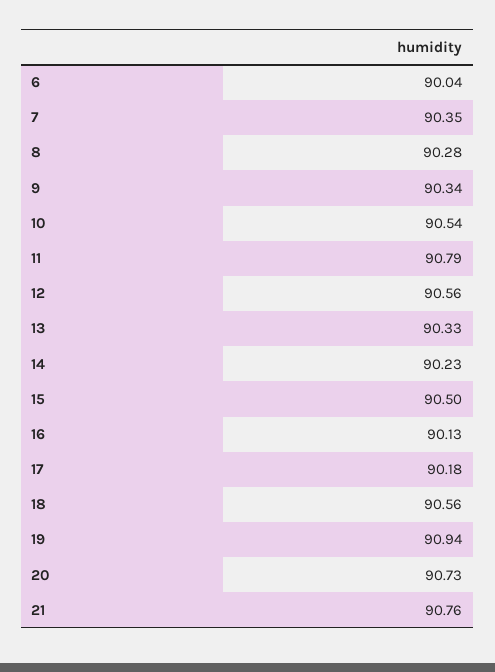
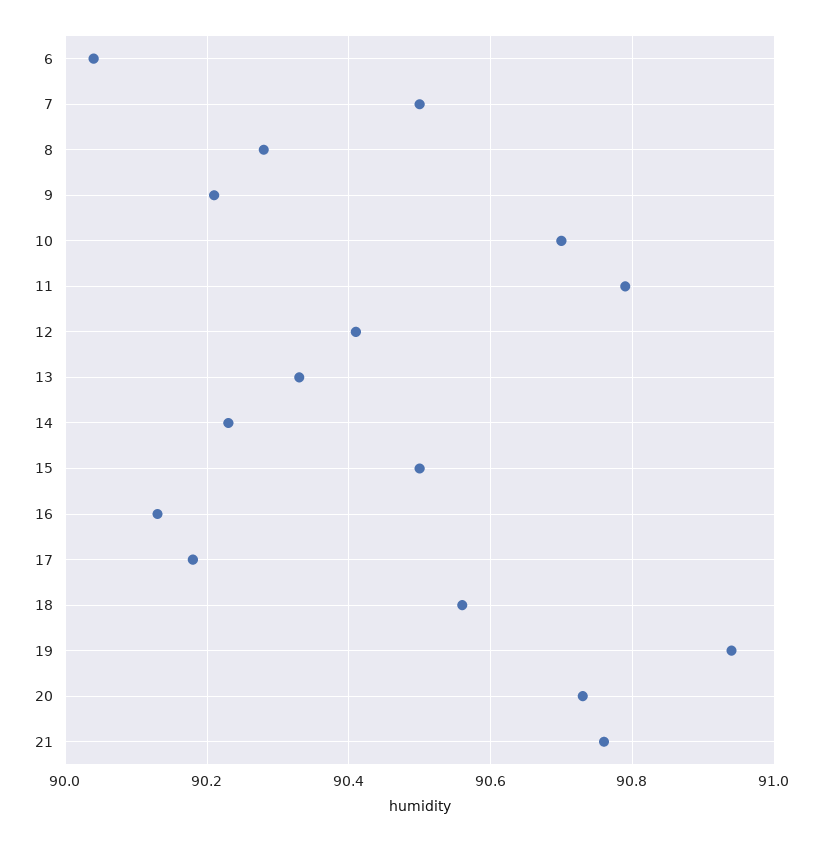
  {
    "6": 90.04,
-   "7": 90.35,
+   "7": 90.5,
    "8": 90.28,
-   "9": 90.34,
+   "9": 90.2,
-   "10": 90.54,
+   "10": 90.7,
    "11": 90.79,
-   "12": 90.56,
+   "12": 90.4,
    "13": 90.33,
    "14": 90.23,
    "15": 90.5,
    "16": 90.13,
    "17": 90.18,
    "18": 90.56,
    "19": 90.94,
    "20": 90.73,
    "21": 90.76
  }

